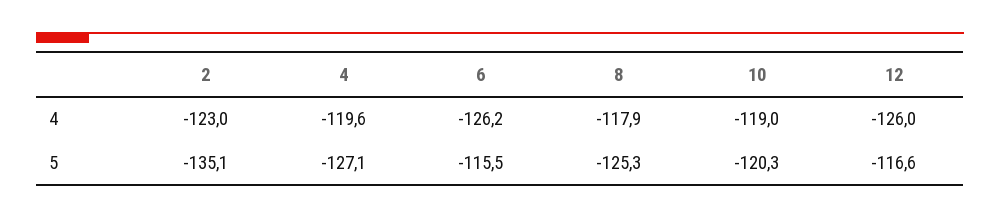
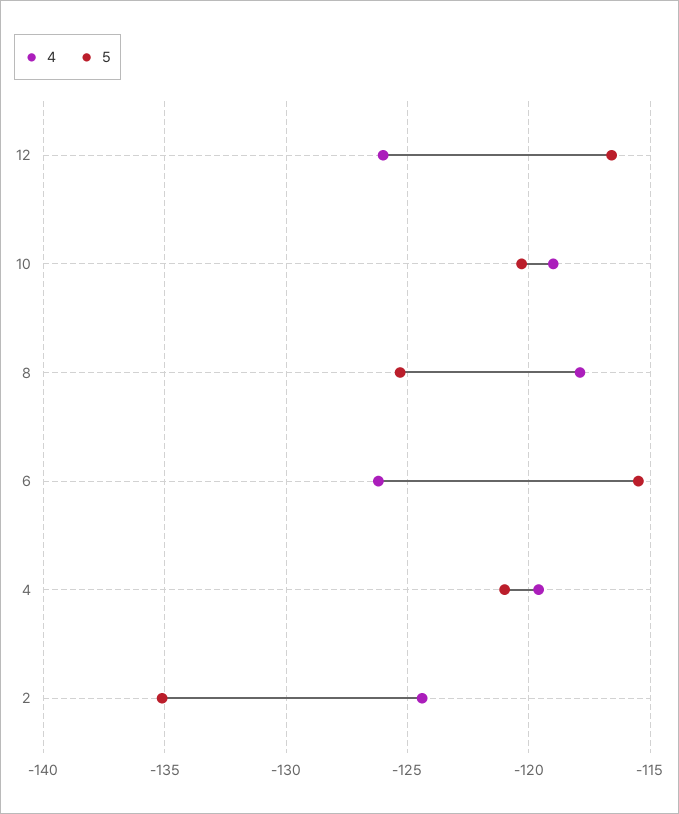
  {
    "4": {
-     "2": -123,
+     "2": -124.5,
      "4": -119.6,
      "6": -126.2,
      "8": -117.9,
      "10": -119,
      "12": -126
    },
    "5": {
      "2": -135.1,
-     "4": -127.1,
+     "4": -121,
      "6": -115.5,
      "8": -125.3,
      "10": -120.3,
      "12": -116.6
    }
  }

